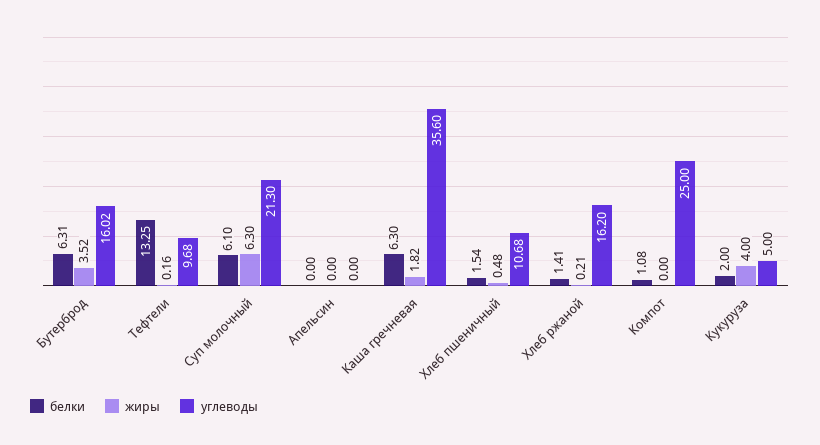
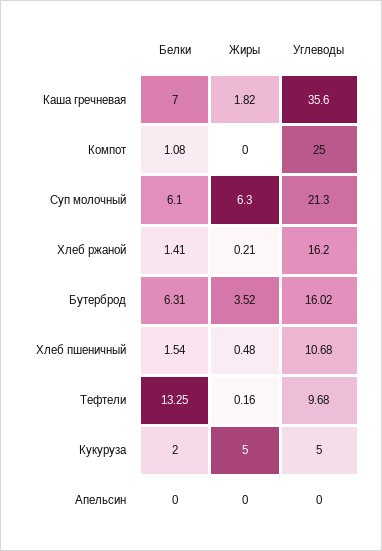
  {
    "белки": {
      "Бутерброд": 6.31,
      "Тефтели": 13.25,
      "Суп молочный": 6.1,
      "Апельсин": 0,
-     "Каша гречневая": 6.3,
+     "Каша гречневая": 7,
      "Хлеб пшеничный": 1.54,
      "Хлеб ржаной": 1.41,
      "Компот": 1.08,
      "Кукуруза": 2
    },
    "жиры": {
      "Бутерброд": 3.52,
      "Тефтели": 0.16,
      "Суп молочный": 6.3,
      "Апельсин": 0,
      "Каша гречневая": 1.82,
      "Хлеб пшеничный": 0.48,
      "Хлеб ржаной": 0.21,
      "Компот": 0,
-     "Кукуруза": 4
+     "Кукуруза": 5
    },
    "углеводы": {
      "Бутерброд": 16.02,
      "Тефтели": 9.68,
      "Суп молочный": 21.3,
      "Апельсин": 0,
      "Каша гречневая": 35.6,
      "Хлеб пшеничный": 10.68,
      "Хлеб ржаной": 16.2,
      "Компот": 25,
      "Кукуруза": 5
    }
  }

